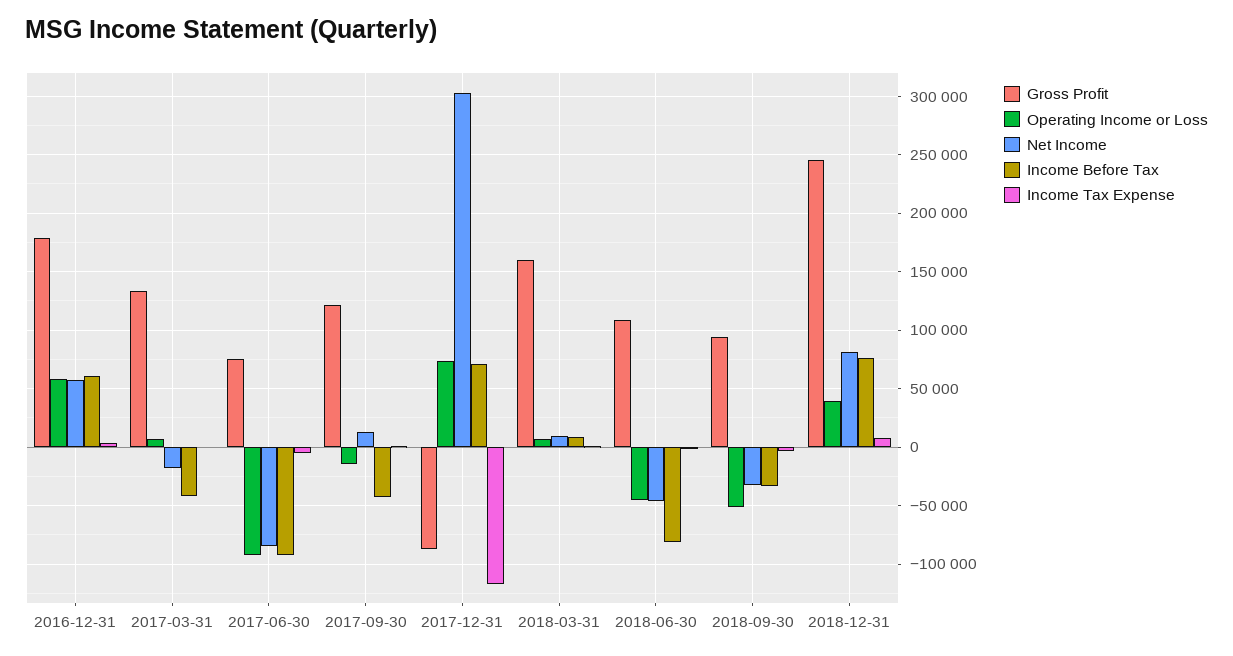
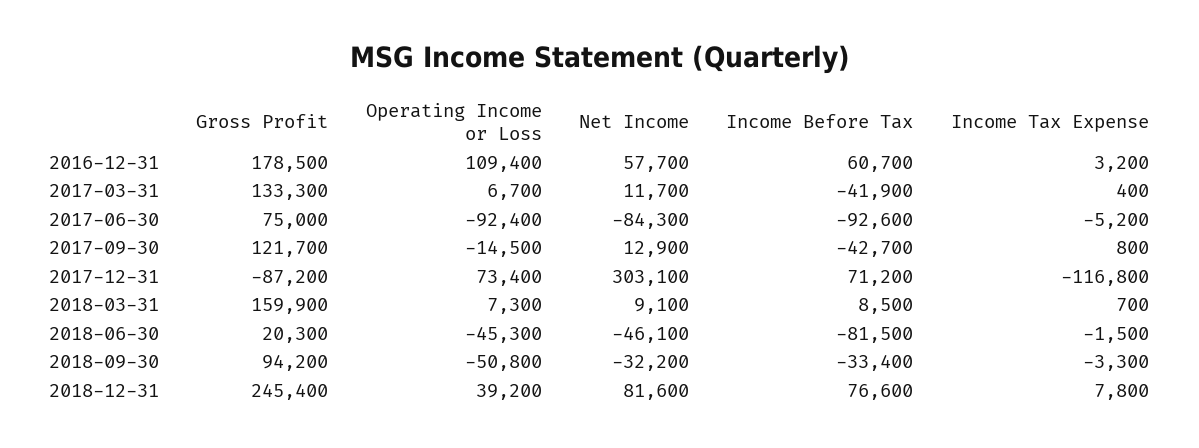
  {
    "Gross Profit": {
      "2016-12-31": 178500,
      "2017-03-31": 133300,
      "2017-06-30": 75000,
      "2017-09-30": 121700,
      "2017-12-31": -87200,
      "2018-03-31": 159900,
-     "2018-06-30": 110000,
+     "2018-06-30": 20300,
      "2018-09-30": 94200,
      "2018-12-31": 245400
    },
    "Operating Income or Loss": {
-     "2016-12-31": 60000,
+     "2016-12-31": 109400,
      "2017-03-31": 6700,
      "2017-06-30": -92400,
      "2017-09-30": -14500,
      "2017-12-31": 73400,
      "2018-03-31": 7300,
      "2018-06-30": -45300,
      "2018-09-30": -50800,
      "2018-12-31": 39200
    },
    "Net Income": {
      "2016-12-31": 57700,
-     "2017-03-31": -20000,
+     "2017-03-31": 11700,
      "2017-06-30": -84300,
      "2017-09-30": 12900,
      "2017-12-31": 303100,
      "2018-03-31": 9100,
      "2018-06-30": -46100,
      "2018-09-30": -32200,
      "2018-12-31": 81600
    },
    "Income Before Tax": {
      "2016-12-31": 60700,
      "2017-03-31": -41900,
      "2017-06-30": -92600,
      "2017-09-30": -42700,
      "2017-12-31": 71200,
      "2018-03-31": 8500,
      "2018-06-30": -81500,
      "2018-09-30": -33400,
      "2018-12-31": 76600
    },
    "Income Tax Expense": {
      "2016-12-31": 3200,
      "2017-03-31": 400,
      "2017-06-30": -5200,
      "2017-09-30": 800,
      "2017-12-31": -116800,
      "2018-03-31": 700,
      "2018-06-30": -1500,
      "2018-09-30": -3300,
      "2018-12-31": 7800
    }
  }

